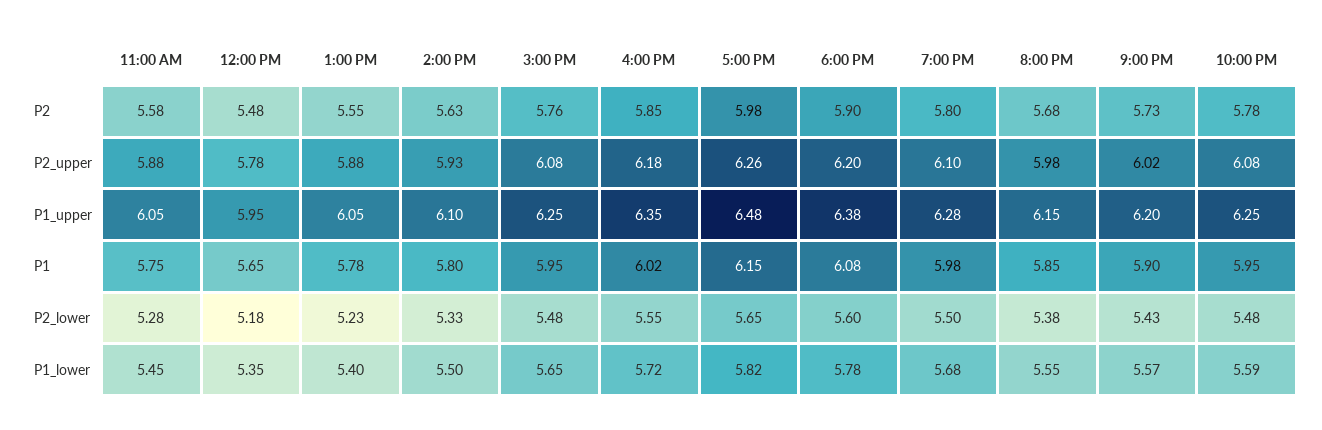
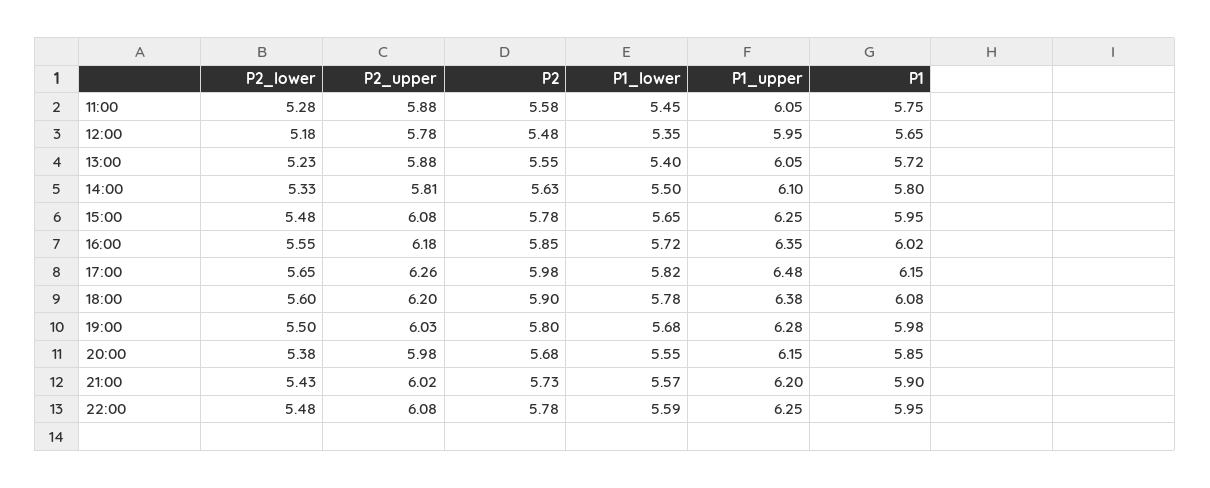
  {
    "11:00 AM": {
      "P2": 5.58,
      "P2_upper": 5.88,
      "P1_upper": 6.05,
      "P1": 5.75,
      "P2_lower": 5.28,
      "P1_lower": 5.45
    },
    "12:00 PM": {
      "P2": 5.48,
      "P2_upper": 5.78,
      "P1_upper": 5.95,
      "P1": 5.65,
      "P2_lower": 5.18,
      "P1_lower": 5.35
    },
    "1:00 PM": {
      "P2": 5.55,
      "P2_upper": 5.88,
      "P1_upper": 6.05,
-     "P1": 5.78,
+     "P1": 5.72,
      "P2_lower": 5.23,
      "P1_lower": 5.4
    },
    "2:00 PM": {
      "P2": 5.63,
-     "P2_upper": 5.93,
+     "P2_upper": 5.81,
      "P1_upper": 6.1,
      "P1": 5.8,
      "P2_lower": 5.33,
      "P1_lower": 5.5
    },
    "3:00 PM": {
-     "P2": 5.76,
+     "P2": 5.78,
      "P2_upper": 6.08,
      "P1_upper": 6.25,
      "P1": 5.95,
      "P2_lower": 5.48,
      "P1_lower": 5.65
    },
    "4:00 PM": {
      "P2": 5.85,
      "P2_upper": 6.18,
      "P1_upper": 6.35,
      "P1": 6.02,
      "P2_lower": 5.55,
      "P1_lower": 5.72
    },
    "5:00 PM": {
      "P2": 5.98,
      "P2_upper": 6.26,
      "P1_upper": 6.48,
      "P1": 6.15,
      "P2_lower": 5.65,
      "P1_lower": 5.82
    },
    "6:00 PM": {
      "P2": 5.9,
      "P2_upper": 6.2,
      "P1_upper": 6.38,
      "P1": 6.08,
      "P2_lower": 5.6,
      "P1_lower": 5.78
    },
    "7:00 PM": {
      "P2": 5.8,
-     "P2_upper": 6.1,
+     "P2_upper": 6.03,
      "P1_upper": 6.28,
      "P1": 5.98,
      "P2_lower": 5.5,
      "P1_lower": 5.68
    },
    "8:00 PM": {
      "P2": 5.68,
      "P2_upper": 5.98,
      "P1_upper": 6.15,
      "P1": 5.85,
      "P2_lower": 5.38,
      "P1_lower": 5.55
    },
    "9:00 PM": {
      "P2": 5.73,
      "P2_upper": 6.02,
      "P1_upper": 6.2,
      "P1": 5.9,
      "P2_lower": 5.43,
      "P1_lower": 5.57
    },
    "10:00 PM": {
      "P2": 5.78,
      "P2_upper": 6.08,
      "P1_upper": 6.25,
      "P1": 5.95,
      "P2_lower": 5.48,
      "P1_lower": 5.59
    }
  }

